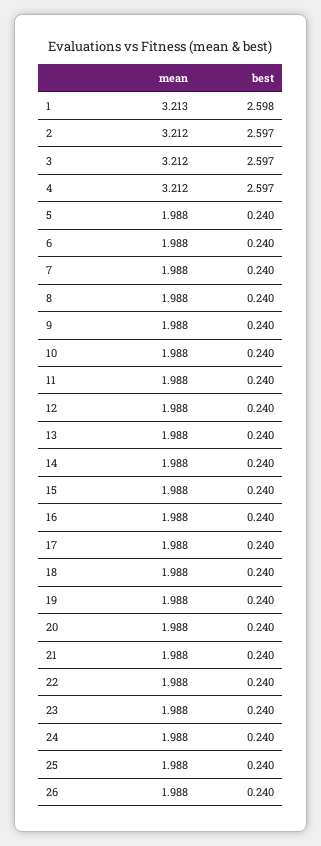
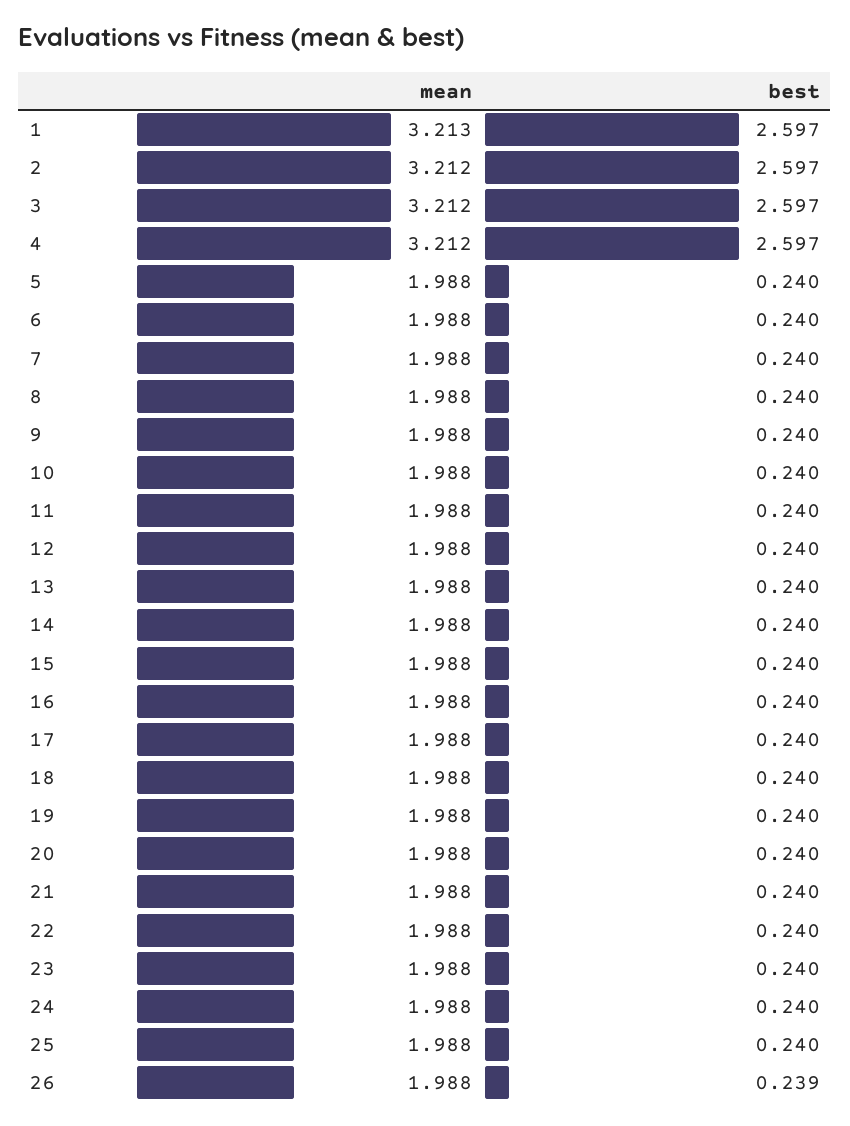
  {
    "mean": {
      "1": 3.213,
      "2": 3.212,
      "3": 3.212,
      "4": 3.212,
      "5": 1.988,
      "6": 1.988,
      "7": 1.988,
      "8": 1.988,
      "9": 1.988,
      "10": 1.988,
      "11": 1.988,
      "12": 1.988,
      "13": 1.988,
      "14": 1.988,
      "15": 1.988,
      "16": 1.988,
      "17": 1.988,
      "18": 1.988,
      "19": 1.988,
      "20": 1.988,
      "21": 1.988,
      "22": 1.988,
      "23": 1.988,
      "24": 1.988,
      "25": 1.988,
      "26": 1.988
    },
    "best": {
-     "1": 2.598,
+     "1": 2.597,
      "2": 2.597,
      "3": 2.597,
      "4": 2.597,
      "5": 0.24,
      "6": 0.24,
      "7": 0.24,
      "8": 0.24,
      "9": 0.24,
      "10": 0.24,
      "11": 0.24,
      "12": 0.24,
      "13": 0.24,
      "14": 0.24,
      "15": 0.24,
      "16": 0.24,
      "17": 0.24,
      "18": 0.24,
      "19": 0.24,
      "20": 0.24,
      "21": 0.24,
      "22": 0.24,
      "23": 0.24,
      "24": 0.24,
      "25": 0.24,
-     "26": 0.24
+     "26": 0.239
    }
  }

